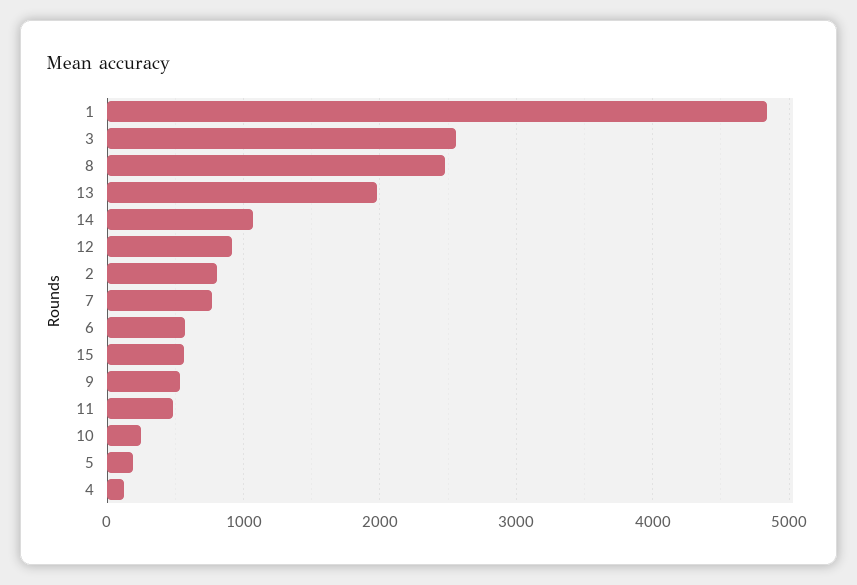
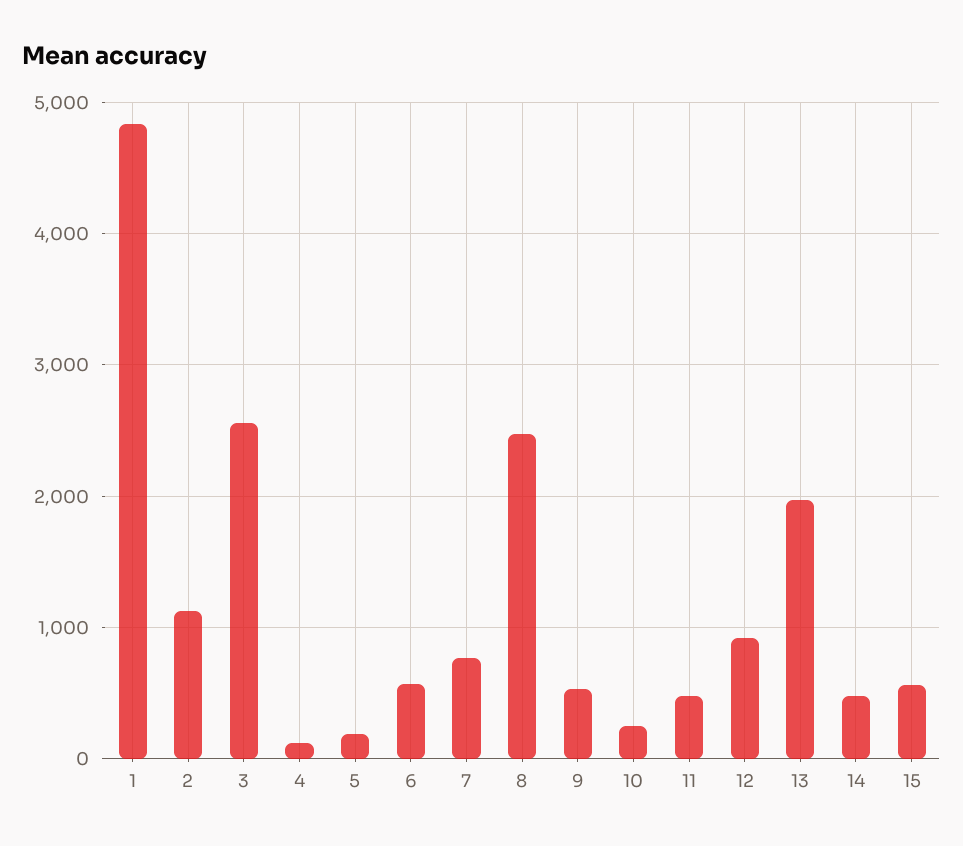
  {
    "1": 4800,
    "3": 2600,
    "8": 2500,
    "13": 2000,
-   "14": 1100,
+   "14": 500,
    "12": 900,
-   "2": 800,
+   "2": 1100,
    "7": 800,
    "6": 600,
    "15": 600,
    "9": 500,
    "11": 500,
    "10": 300,
    "5": 200,
    "4": 100
  }

